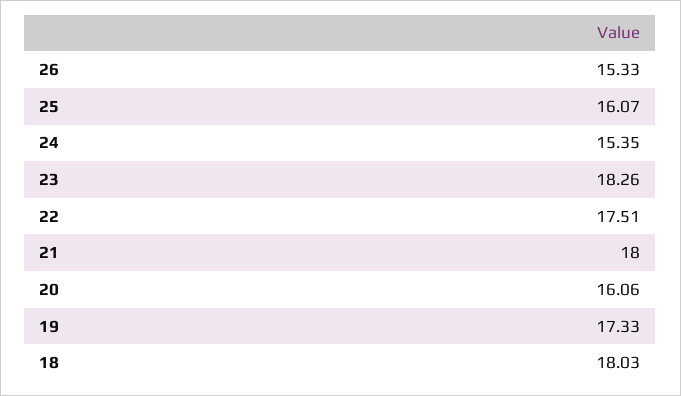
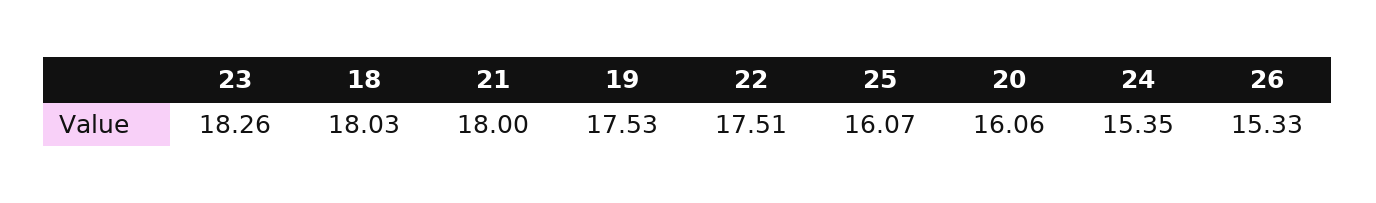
  {
    "26": 15.33,
    "25": 16.07,
    "24": 15.35,
    "23": 18.26,
    "22": 17.51,
    "21": 18,
    "20": 16.06,
-   "19": 17.33,
+   "19": 17.53,
    "18": 18.03
  }

